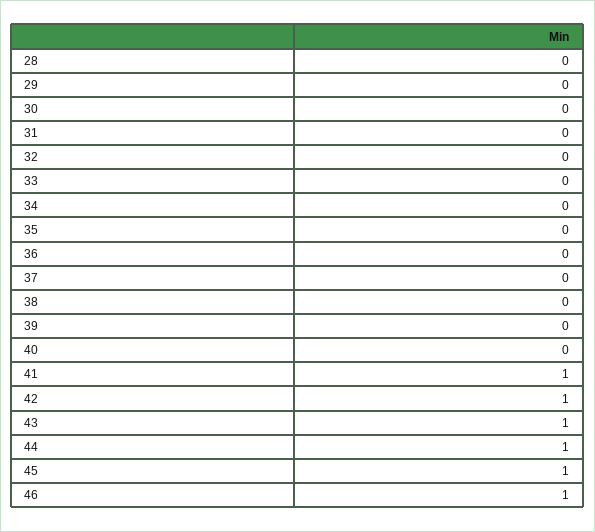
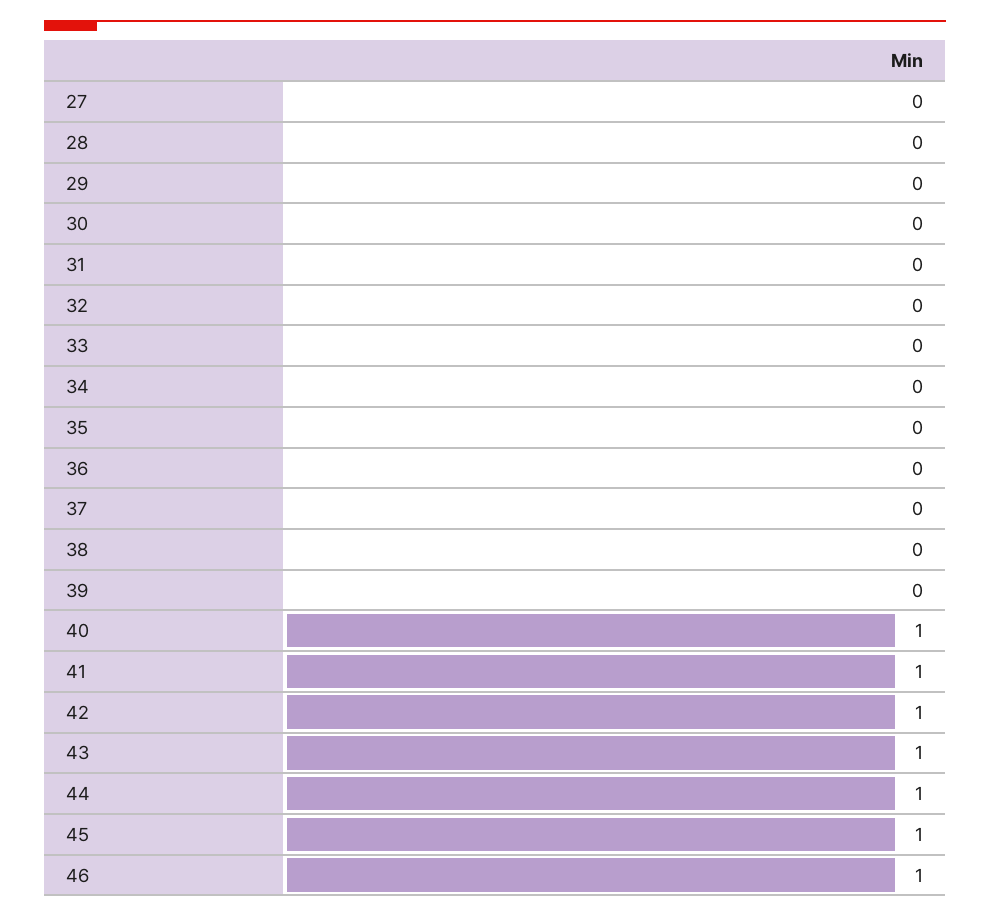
  {
    "28": 0,
    "29": 0,
    "30": 0,
    "31": 0,
    "32": 0,
    "33": 0,
    "34": 0,
    "35": 0,
    "36": 0,
    "37": 0,
    "38": 0,
    "39": 0,
-   "40": 0,
+   "40": 1,
    "41": 1,
    "42": 1,
    "43": 1,
    "44": 1,
    "45": 1,
-   "46": 1
+   "46": 1,
+   "27": 0
  }

